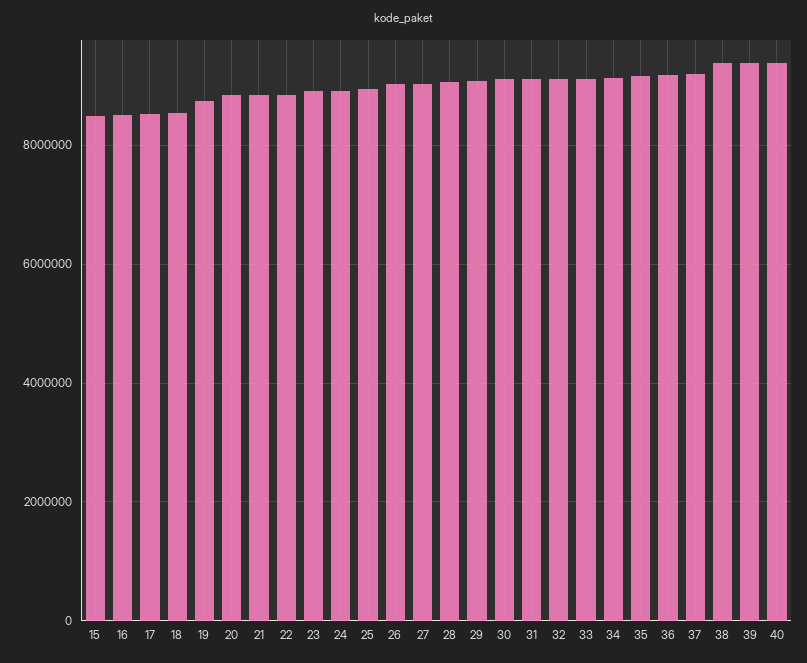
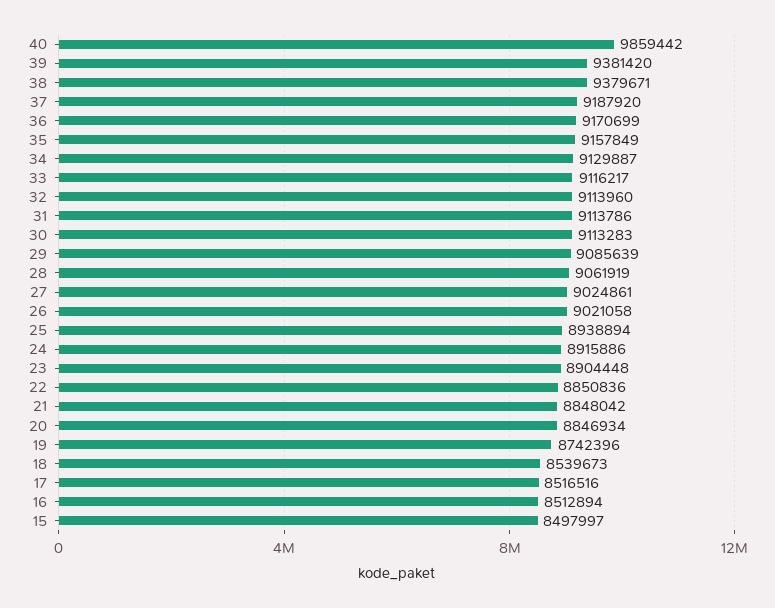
  {
    "15": 8497997,
    "16": 8512894,
    "17": 8516516,
    "18": 8539673,
    "19": 8742396,
    "20": 8846934,
    "21": 8848042,
    "22": 8850836,
    "23": 8904448,
    "24": 8915886,
    "25": 8938894,
    "26": 9021058,
    "27": 9024861,
    "28": 9061919,
    "29": 9085639,
    "30": 9113283,
    "31": 9113786,
    "32": 9113960,
    "33": 9116217,
    "34": 9129887,
    "35": 9157849,
    "36": 9170699,
    "37": 9187920,
    "38": 9379671,
    "39": 9381420,
-   "40": 9400000
+   "40": 9859442
  }

